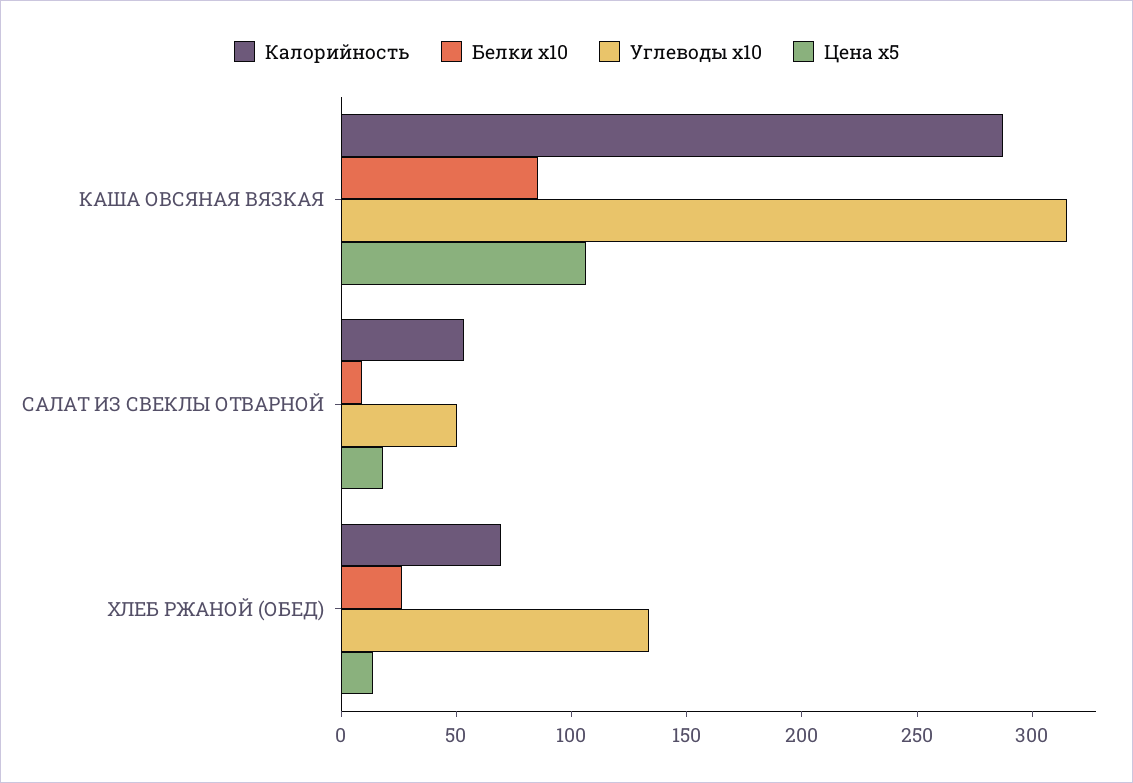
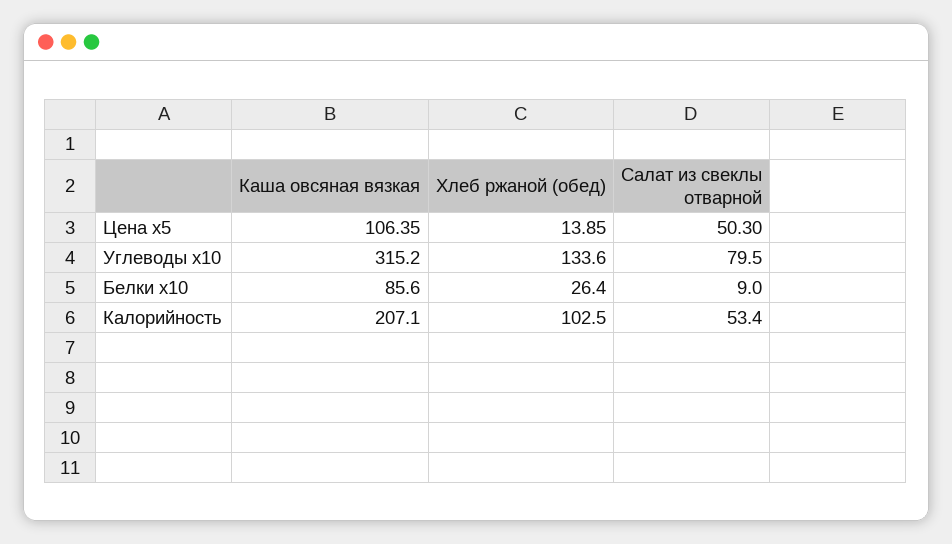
  {
    "Калорийность": {
-     "КАША ОВСЯНАЯ ВЯЗКАЯ": 290,
+     "КАША ОВСЯНАЯ ВЯЗКАЯ": 207.1,
      "САЛАТ ИЗ СВЕКЛЫ ОТВАРНОЙ": 53.4,
-     "ХЛЕБ РЖАНОЙ (ОБЕД)": 70
+     "ХЛЕБ РЖАНОЙ (ОБЕД)": 102.5
    },
    "Белки x10": {
      "КАША ОВСЯНАЯ ВЯЗКАЯ": 85.6,
      "САЛАТ ИЗ СВЕКЛЫ ОТВАРНОЙ": 9,
      "ХЛЕБ РЖАНОЙ (ОБЕД)": 26.4
    },
    "Углеводы x10": {
      "КАША ОВСЯНАЯ ВЯЗКАЯ": 315.2,
-     "САЛАТ ИЗ СВЕКЛЫ ОТВАРНОЙ": 50,
+     "САЛАТ ИЗ СВЕКЛЫ ОТВАРНОЙ": 79.5,
      "ХЛЕБ РЖАНОЙ (ОБЕД)": 133.6
    },
    "Цена x5": {
      "КАША ОВСЯНАЯ ВЯЗКАЯ": 106.35,
-     "САЛАТ ИЗ СВЕКЛЫ ОТВАРНОЙ": 20,
+     "САЛАТ ИЗ СВЕКЛЫ ОТВАРНОЙ": 50.3,
      "ХЛЕБ РЖАНОЙ (ОБЕД)": 13.85
    }
  }

